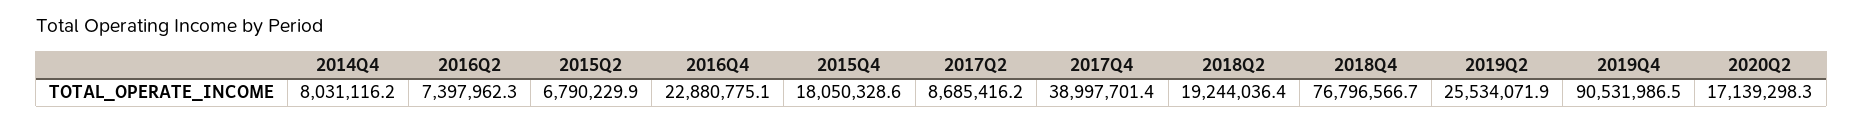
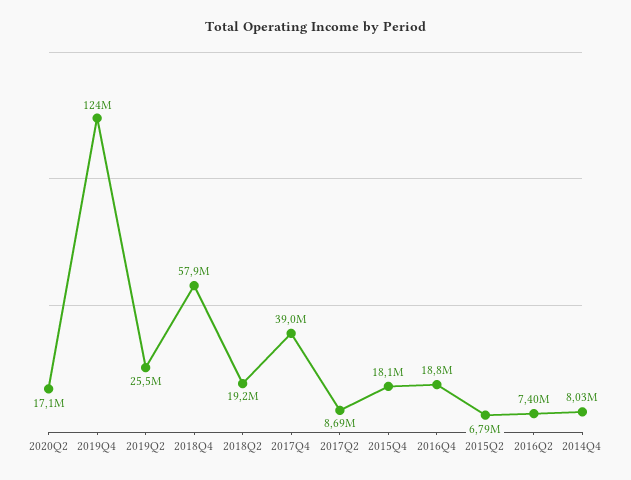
  {
    "2014Q4": 8031116.2,
    "2016Q2": 7397962.3,
    "2015Q2": 6790229.9,
-   "2016Q4": 22880775.1,
+   "2016Q4": 18800000,
    "2015Q4": 18050328.6,
    "2017Q2": 8685416.2,
    "2017Q4": 38997701.4,
    "2018Q2": 19244036.4,
-   "2018Q4": 76796566.7,
+   "2018Q4": 57900000,
    "2019Q2": 25534071.9,
-   "2019Q4": 90531986.5,
+   "2019Q4": 124000000,
    "2020Q2": 17139298.3
  }

